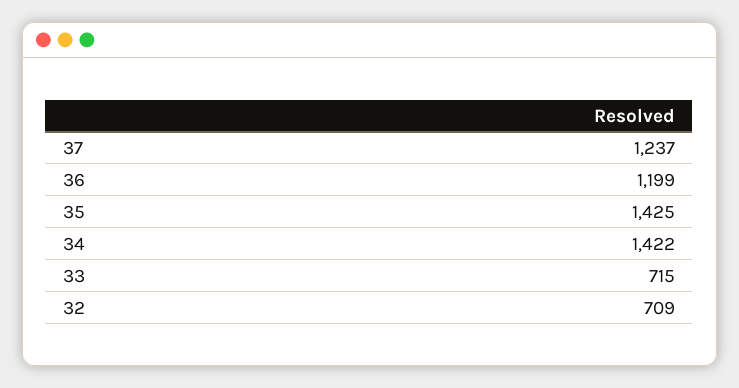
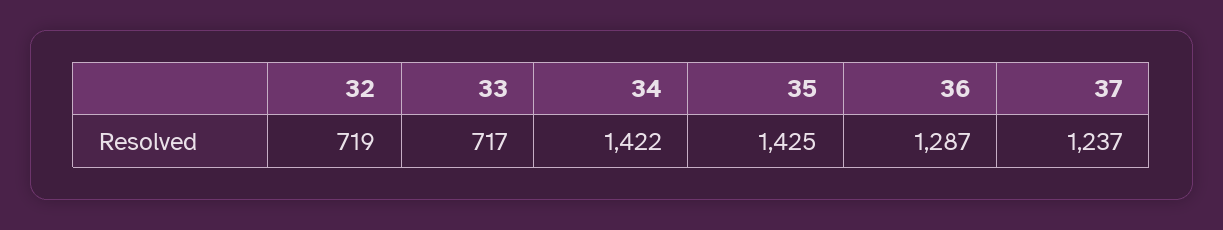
  {
    "37": 1237,
-   "36": 1199,
+   "36": 1287,
    "35": 1425,
    "34": 1422,
-   "33": 715,
+   "33": 717,
-   "32": 709
+   "32": 719
  }

